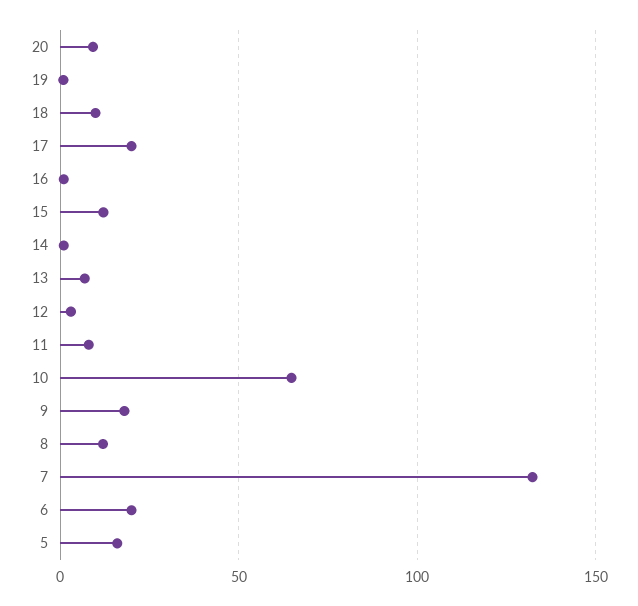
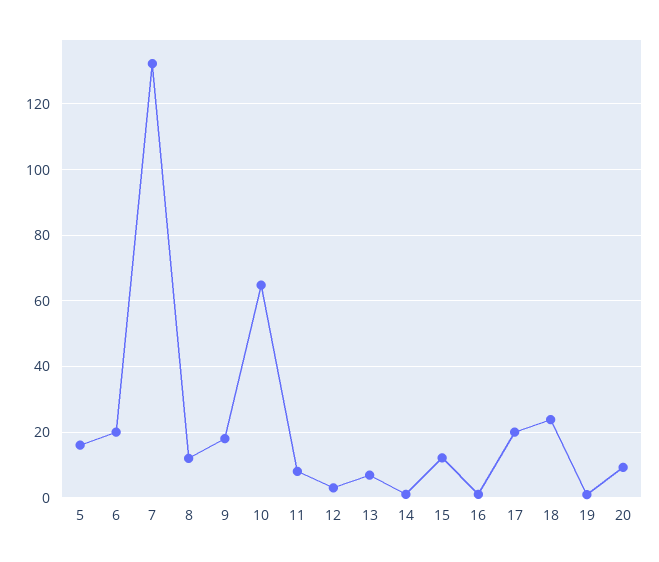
  {
    "20": 10,
    "19": 0,
-   "18": 10,
+   "18": 24,
    "17": 20,
    "16": 2,
    "15": 12,
    "14": 2,
    "13": 6,
    "12": 4,
    "11": 8,
    "10": 64,
    "9": 18,
    "8": 12,
    "7": 132,
    "6": 20,
    "5": 16
  }

